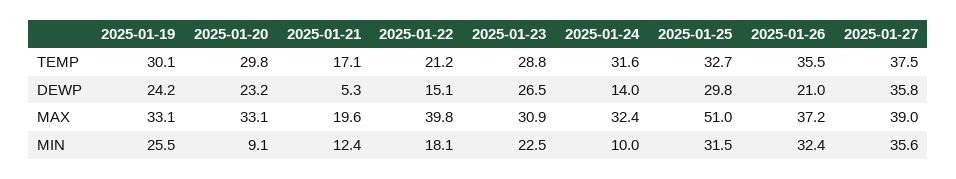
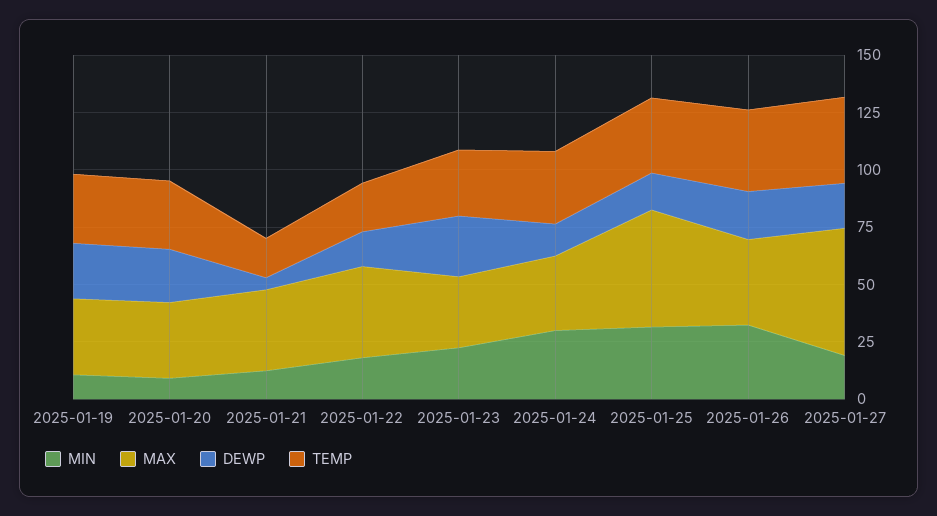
  {
    "TEMP": {
      "2025-01-19": 30.1,
      "2025-01-20": 29.8,
      "2025-01-21": 17.1,
      "2025-01-22": 21.2,
      "2025-01-23": 28.8,
      "2025-01-24": 31.6,
      "2025-01-25": 32.7,
      "2025-01-26": 35.5,
      "2025-01-27": 37.5
    },
    "DEWP": {
      "2025-01-19": 24.2,
      "2025-01-20": 23.2,
      "2025-01-21": 5.3,
      "2025-01-22": 15.1,
      "2025-01-23": 26.5,
      "2025-01-24": 14,
-     "2025-01-25": 29.8,
+     "2025-01-25": 15,
      "2025-01-26": 21,
-     "2025-01-27": 35.8
+     "2025-01-27": 20
    },
    "MAX": {
      "2025-01-19": 33.1,
      "2025-01-20": 33.1,
-     "2025-01-21": 19.6,
+     "2025-01-21": 35,
      "2025-01-22": 39.8,
      "2025-01-23": 30.9,
      "2025-01-24": 32.4,
      "2025-01-25": 51,
      "2025-01-26": 37.2,
-     "2025-01-27": 39
+     "2025-01-27": 55
    },
    "MIN": {
-     "2025-01-19": 25.5,
+     "2025-01-19": 10,
      "2025-01-20": 9.1,
      "2025-01-21": 12.4,
      "2025-01-22": 18.1,
      "2025-01-23": 22.5,
-     "2025-01-24": 10,
+     "2025-01-24": 30,
      "2025-01-25": 31.5,
      "2025-01-26": 32.4,
-     "2025-01-27": 35.6
+     "2025-01-27": 20
    }
  }

